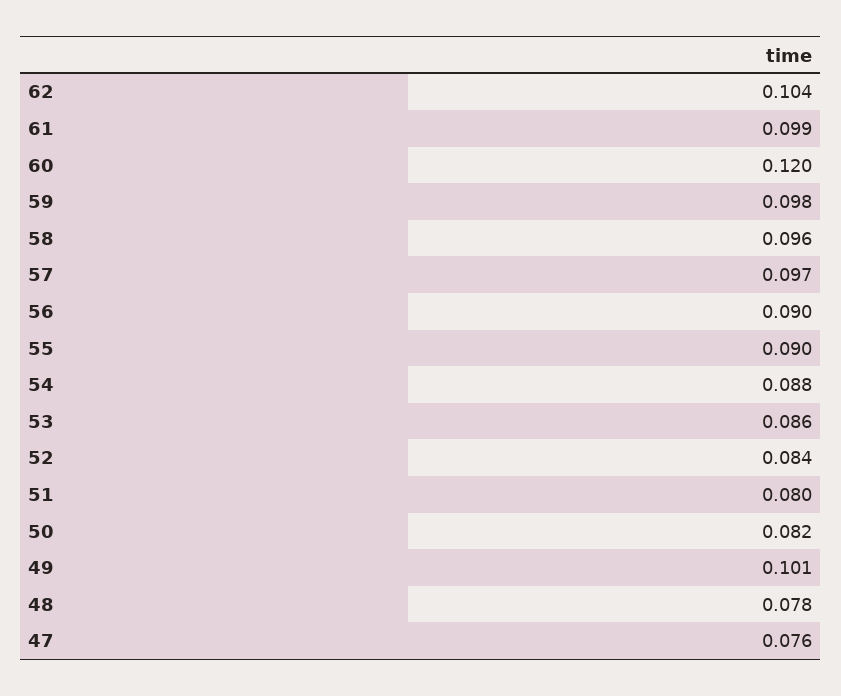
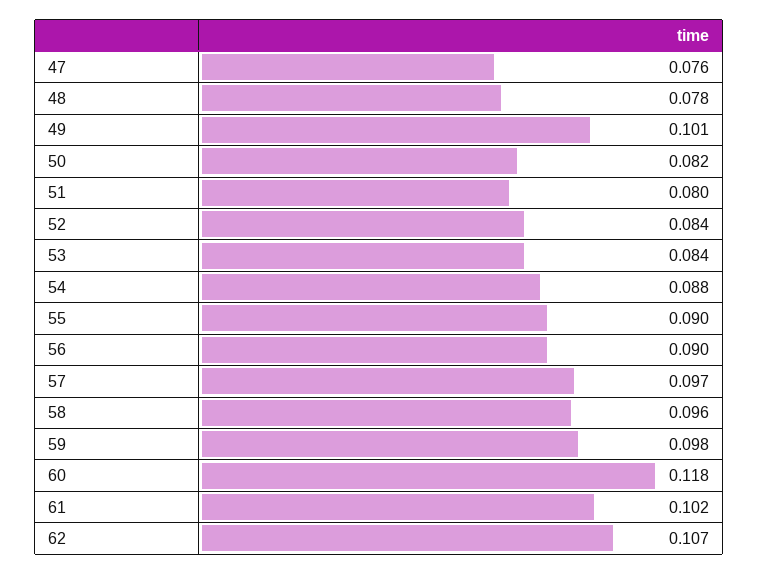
  {
-   "62": 0.104,
+   "62": 0.107,
-   "61": 0.099,
+   "61": 0.102,
-   "60": 0.12,
+   "60": 0.118,
    "59": 0.098,
    "58": 0.096,
    "57": 0.097,
    "56": 0.09,
    "55": 0.09,
    "54": 0.088,
-   "53": 0.086,
+   "53": 0.084,
    "52": 0.084,
    "51": 0.08,
    "50": 0.082,
    "49": 0.101,
    "48": 0.078,
    "47": 0.076
  }

